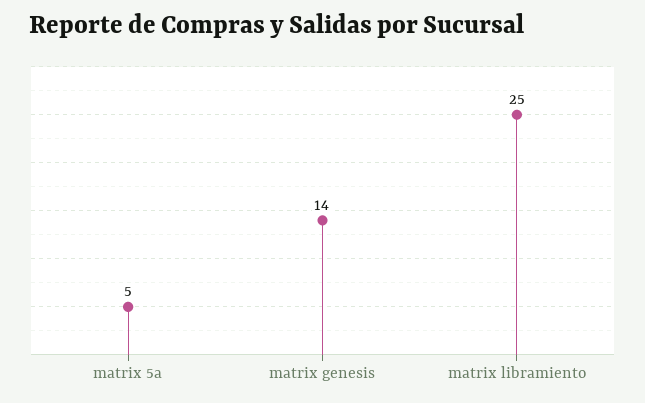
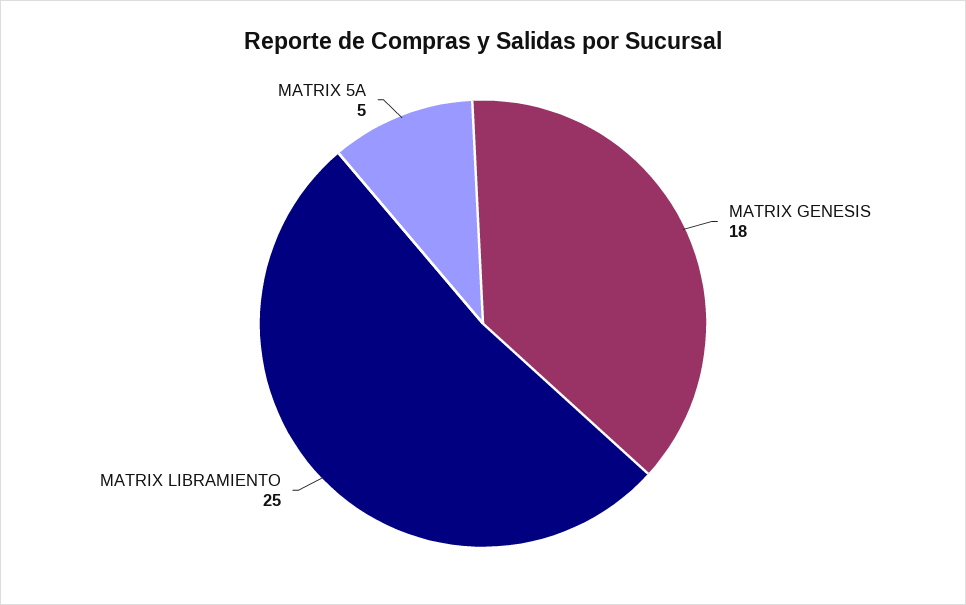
  {
    "matrix 5a": 5,
-   "matrix genesis": 14,
+   "matrix genesis": 18,
    "matrix libramiento": 25
  }

